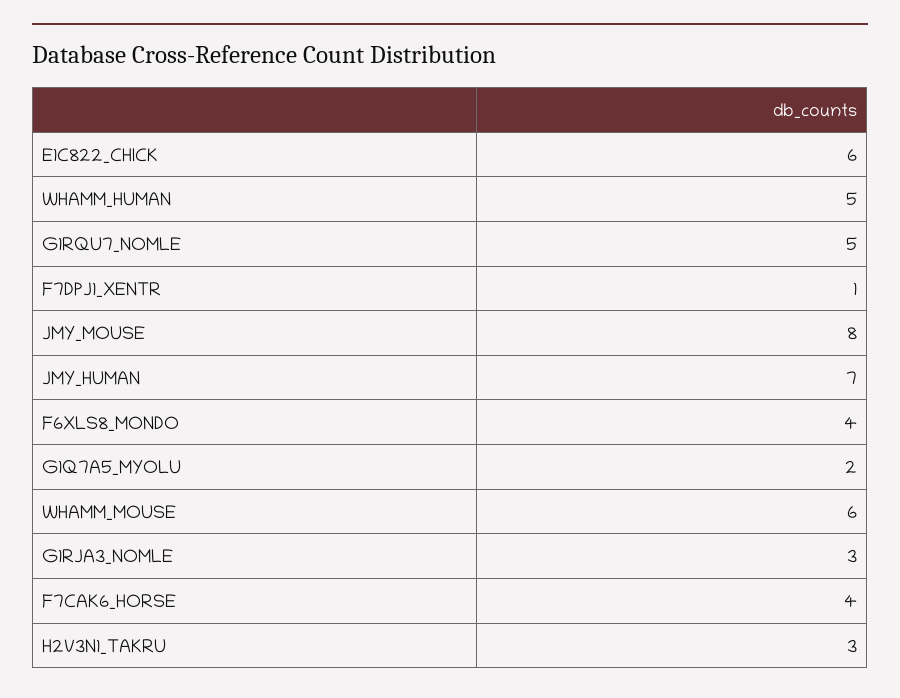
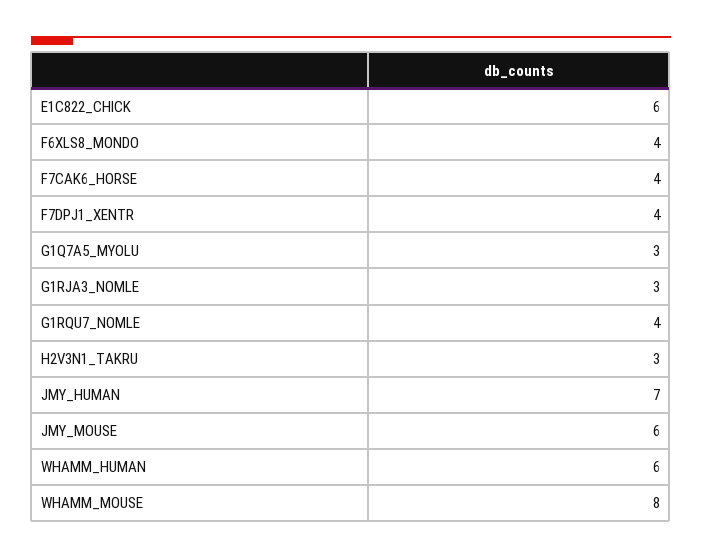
  {
    "E1C822_CHICK": 6,
-   "WHAMM_HUMAN": 5,
+   "WHAMM_HUMAN": 6,
-   "G1RQU7_NOMLE": 5,
+   "G1RQU7_NOMLE": 4,
-   "F7DPJ1_XENTR": 1,
+   "F7DPJ1_XENTR": 4,
-   "JMY_MOUSE": 8,
+   "JMY_MOUSE": 6,
    "JMY_HUMAN": 7,
    "F6XLS8_MONDO": 4,
-   "G1Q7A5_MYOLU": 2,
+   "G1Q7A5_MYOLU": 3,
-   "WHAMM_MOUSE": 6,
+   "WHAMM_MOUSE": 8,
    "G1RJA3_NOMLE": 3,
    "F7CAK6_HORSE": 4,
    "H2V3N1_TAKRU": 3
  }

